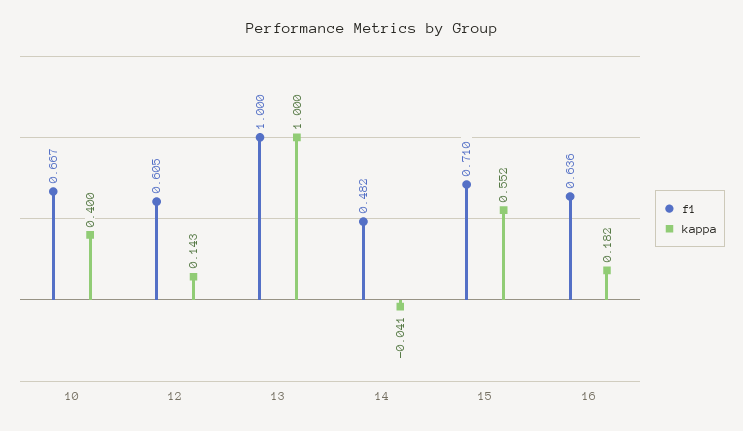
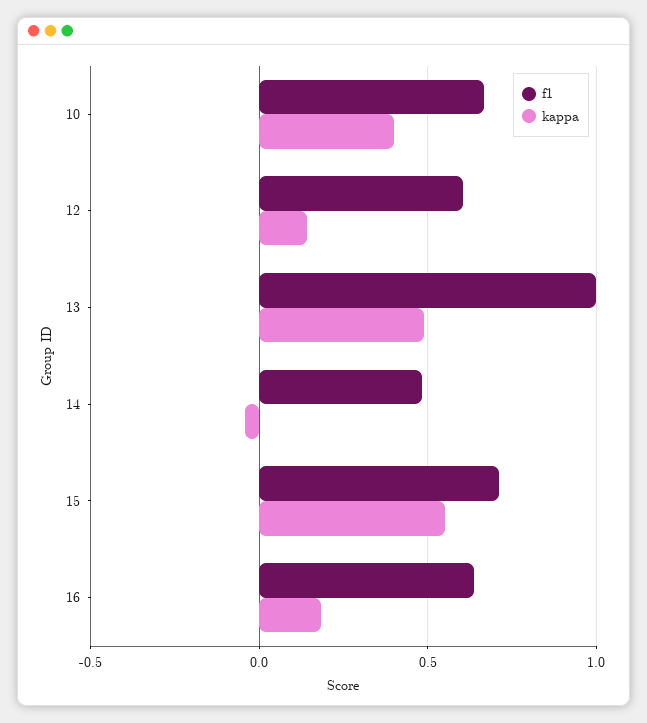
  {
    "f1": {
      "10": 0.667,
      "12": 0.605,
      "13": 1,
      "14": 0.482,
      "15": 0.71,
      "16": 0.636
    },
    "kappa": {
      "10": 0.4,
      "12": 0.143,
-     "13": 1,
+     "13": 0.5,
      "14": -0.041,
      "15": 0.552,
      "16": 0.182
    }
  }

